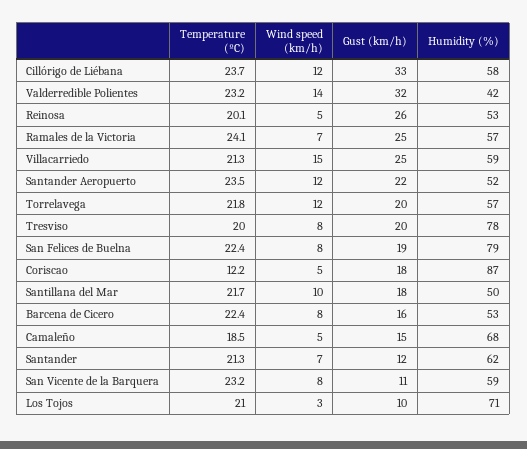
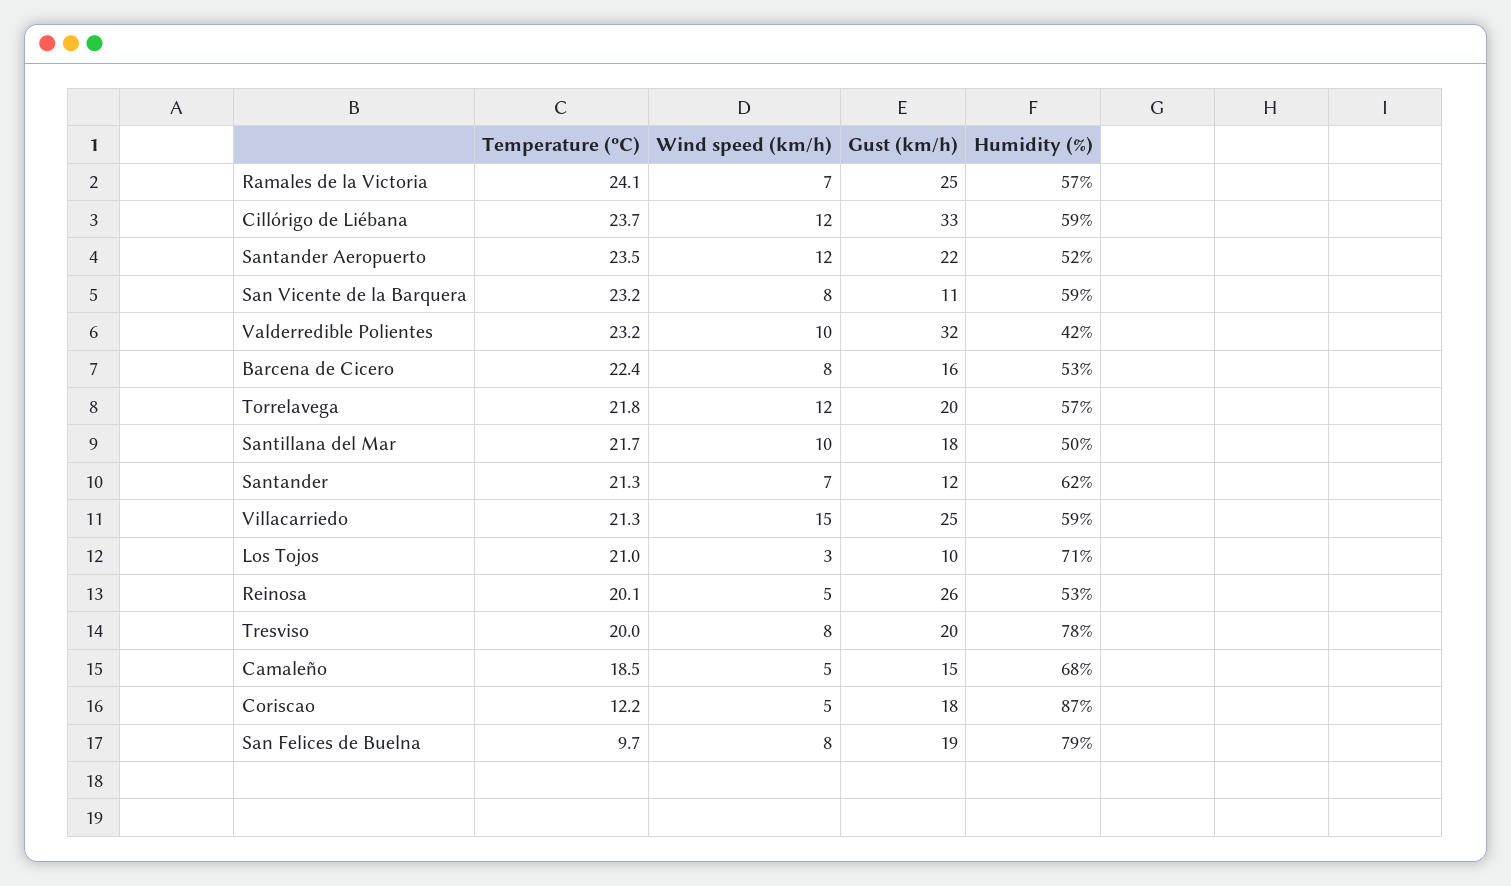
  {
    "Temperature (ºC)": {
      "Cillórigo de Liébana": 23.7,
      "Valderredible Polientes": 23.2,
      "Reinosa": 20.1,
      "Ramales de la Victoria": 24.1,
      "Villacarriedo": 21.3,
      "Santander Aeropuerto": 23.5,
      "Torrelavega": 21.8,
      "Tresviso": 20,
-     "San Felices de Buelna": 22.4,
+     "San Felices de Buelna": 9.7,
      "Coriscao": 12.2,
      "Santillana del Mar": 21.7,
      "Barcena de Cicero": 22.4,
      "Camaleño": 18.5,
      "Santander": 21.3,
      "San Vicente de la Barquera": 23.2,
      "Los Tojos": 21
    },
    "Wind speed (km/h)": {
      "Cillórigo de Liébana": 12,
-     "Valderredible Polientes": 14,
+     "Valderredible Polientes": 10,
      "Reinosa": 5,
      "Ramales de la Victoria": 7,
      "Villacarriedo": 15,
      "Santander Aeropuerto": 12,
      "Torrelavega": 12,
      "Tresviso": 8,
      "San Felices de Buelna": 8,
      "Coriscao": 5,
      "Santillana del Mar": 10,
      "Barcena de Cicero": 8,
      "Camaleño": 5,
      "Santander": 7,
      "San Vicente de la Barquera": 8,
      "Los Tojos": 3
    },
    "Gust (km/h)": {
      "Cillórigo de Liébana": 33,
      "Valderredible Polientes": 32,
      "Reinosa": 26,
      "Ramales de la Victoria": 25,
      "Villacarriedo": 25,
      "Santander Aeropuerto": 22,
      "Torrelavega": 20,
      "Tresviso": 20,
      "San Felices de Buelna": 19,
      "Coriscao": 18,
      "Santillana del Mar": 18,
      "Barcena de Cicero": 16,
      "Camaleño": 15,
      "Santander": 12,
      "San Vicente de la Barquera": 11,
      "Los Tojos": 10
    },
    "Humidity (%)": {
-     "Cillórigo de Liébana": 58,
+     "Cillórigo de Liébana": 59,
      "Valderredible Polientes": 42,
      "Reinosa": 53,
      "Ramales de la Victoria": 57,
      "Villacarriedo": 59,
      "Santander Aeropuerto": 52,
      "Torrelavega": 57,
      "Tresviso": 78,
      "San Felices de Buelna": 79,
      "Coriscao": 87,
      "Santillana del Mar": 50,
      "Barcena de Cicero": 53,
      "Camaleño": 68,
      "Santander": 62,
      "San Vicente de la Barquera": 59,
      "Los Tojos": 71
    }
  }

